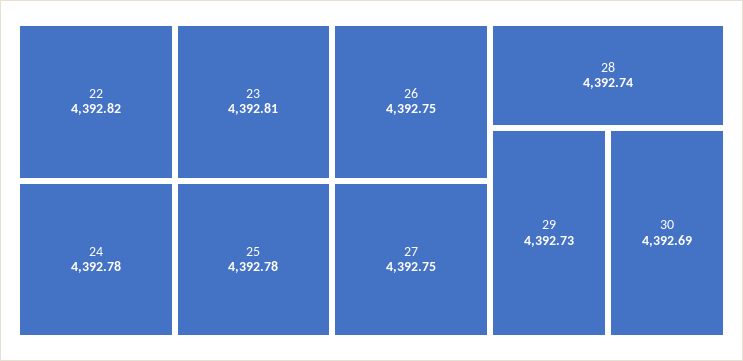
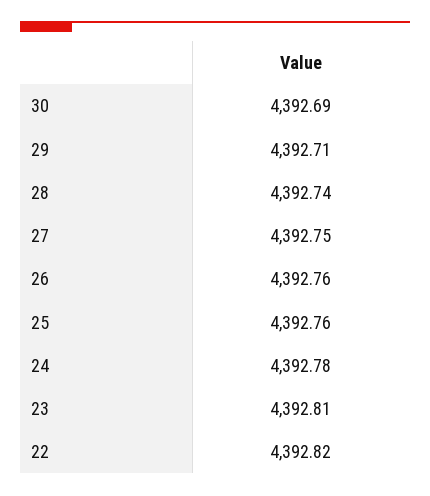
  {
    "22": 4392.82,
    "23": 4392.81,
    "24": 4392.78,
-   "25": 4392.78,
+   "25": 4392.76,
-   "26": 4392.75,
+   "26": 4392.76,
    "27": 4392.75,
    "28": 4392.74,
-   "29": 4392.73,
+   "29": 4392.71,
    "30": 4392.69
  }

